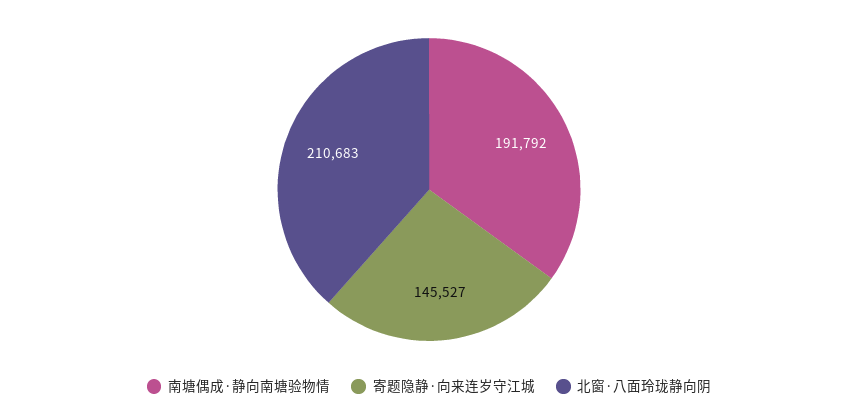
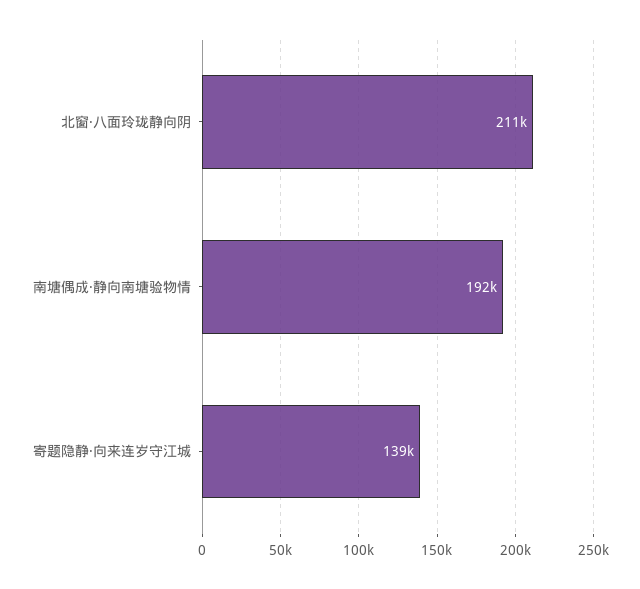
  {
    "南塘偶成·静向南塘验物情": 191792,
-   "寄题隐静·向来连岁守江城": 145527,
+   "寄题隐静·向来连岁守江城": 139000,
    "北窗·八面玲珑静向阴": 210683
  }

